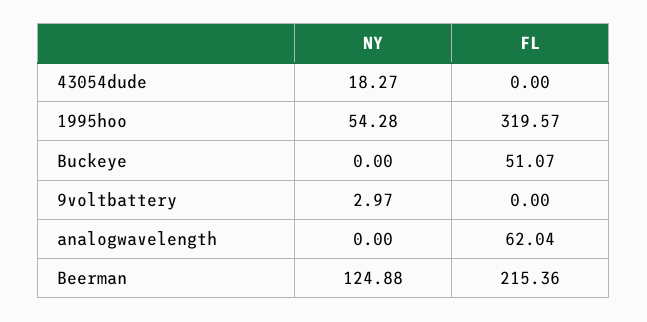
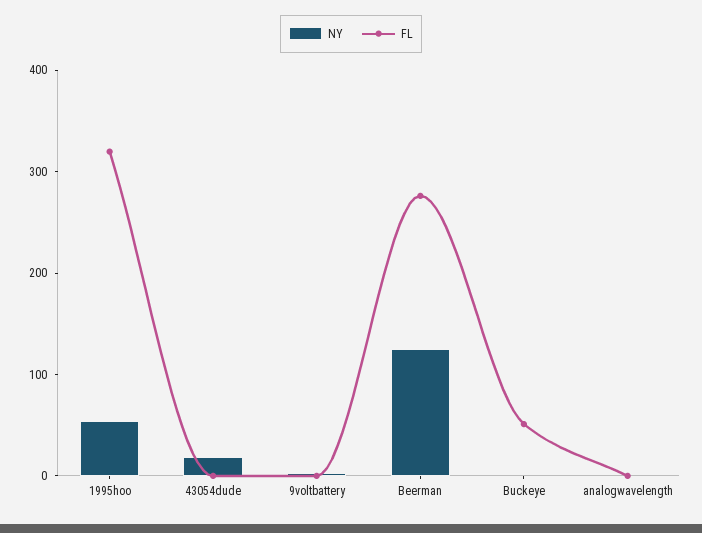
  {
    "NY": {
      "43054dude": 18.27,
      "1995hoo": 54.28,
      "Buckeye": 0,
      "9voltbattery": 2.97,
      "analogwavelength": 0,
      "Beerman": 124.88
    },
    "FL": {
      "43054dude": 0,
      "1995hoo": 319.57,
      "Buckeye": 51.07,
      "9voltbattery": 0,
-     "analogwavelength": 62.04,
+     "analogwavelength": 0,
-     "Beerman": 215.36
+     "Beerman": 280
    }
  }

